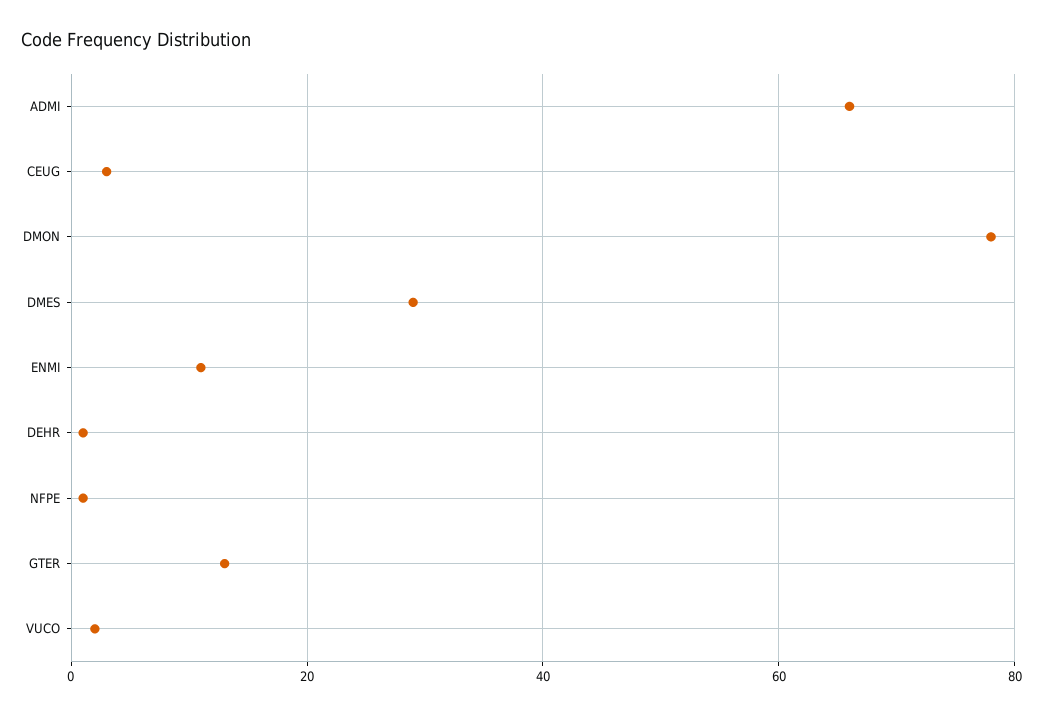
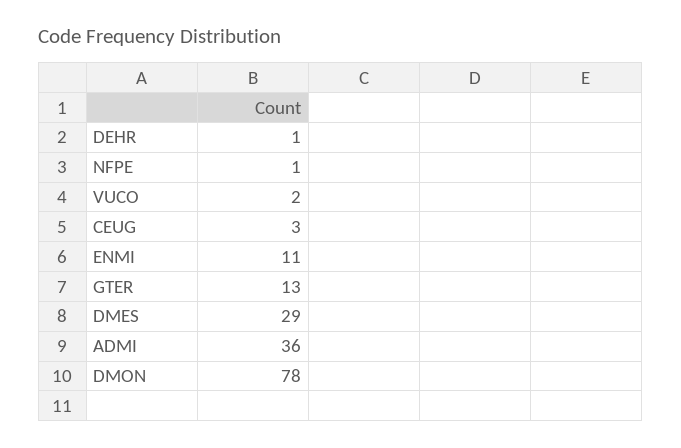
  {
-   "ADMI": 65,
+   "ADMI": 36,
    "CEUG": 3,
    "DMON": 78,
    "DMES": 29,
    "ENMI": 11,
    "DEHR": 1,
    "NFPE": 1,
    "GTER": 13,
    "VUCO": 2
  }

